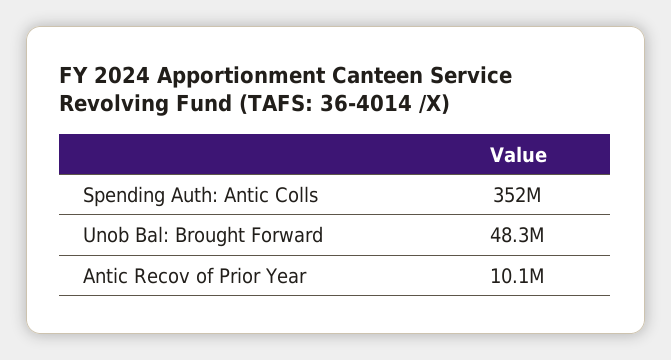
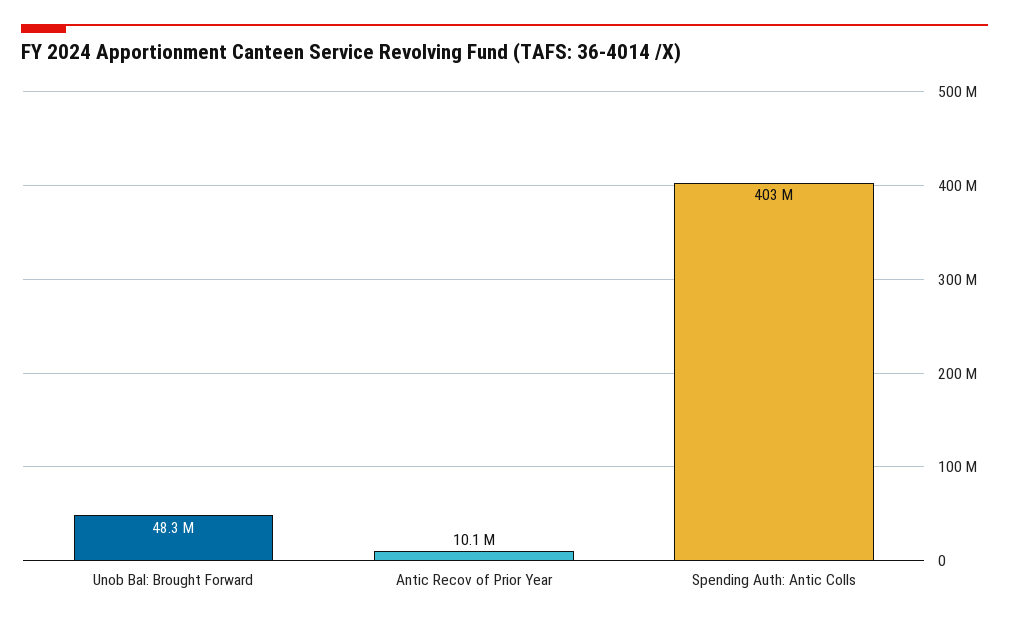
  {
-   "Spending Auth: Antic Colls": 352000000,
+   "Spending Auth: Antic Colls": 403000000,
    "Unob Bal: Brought Forward": 48300000,
    "Antic Recov of Prior Year": 10100000
  }

